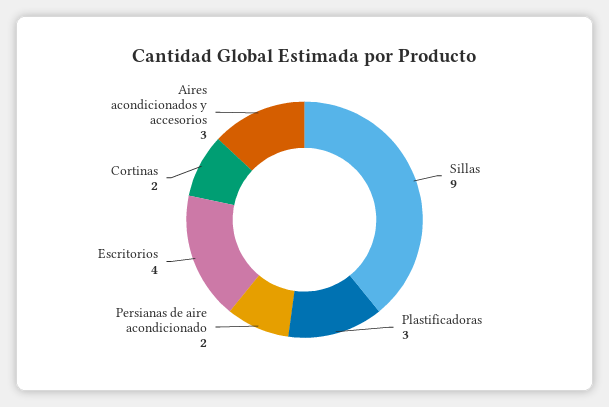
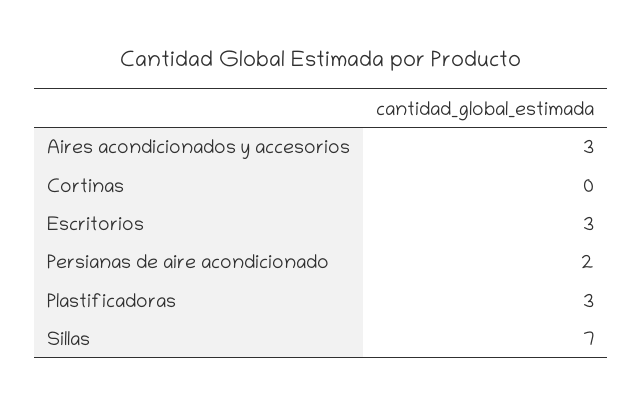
  {
-   "Sillas": 9,
+   "Sillas": 7,
    "Plastificadoras": 3,
    "Persianas de aire acondicionado": 2,
-   "Escritorios": 4,
+   "Escritorios": 3,
-   "Cortinas": 2,
+   "Cortinas": 0,
    "Aires acondicionados y accesorios": 3
  }

